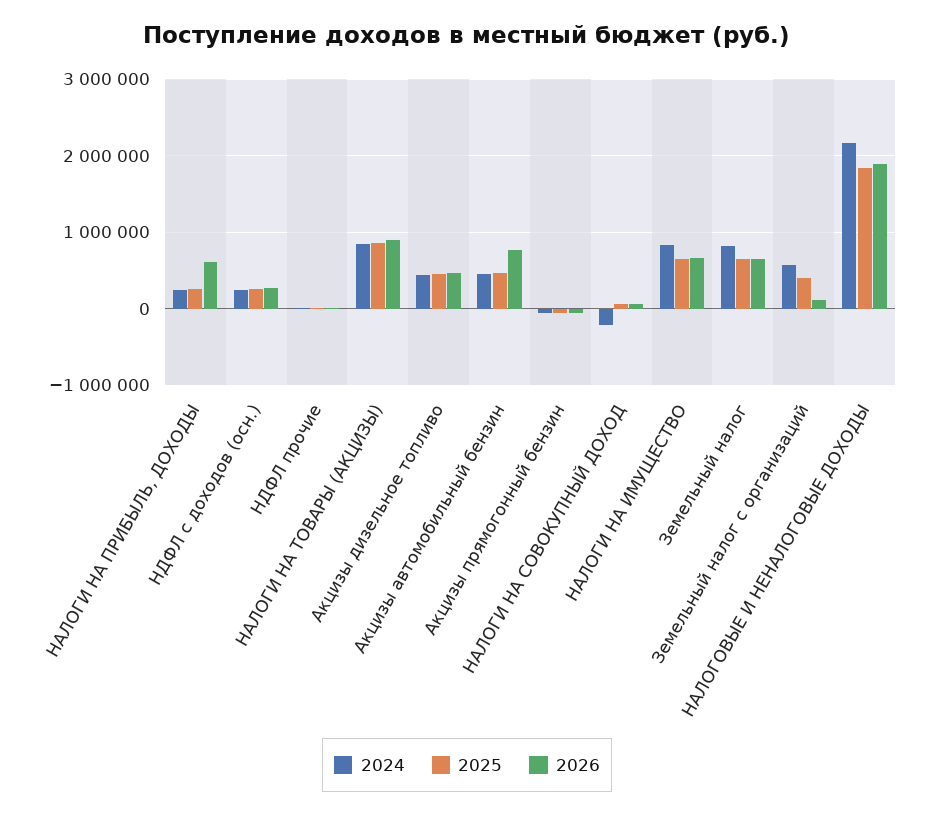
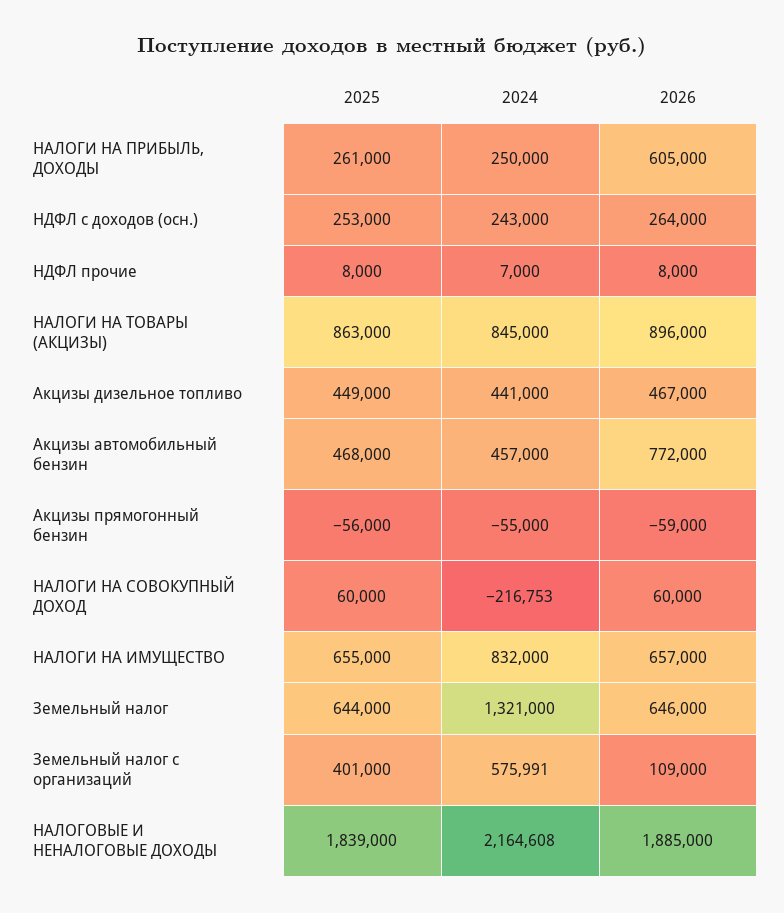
  {
    "2024": {
      "НАЛОГИ НА ПРИБЫЛЬ, ДОХОДЫ": 250000,
      "НДФЛ с доходов (осн.)": 243000,
      "НДФЛ прочие": 7000,
      "НАЛОГИ НА ТОВАРЫ (АКЦИЗЫ)": 845000,
      "Акцизы дизельное топливо": 441000,
      "Акцизы автомобильный бензин": 457000,
      "Акцизы прямогонный бензин": -55000,
      "НАЛОГИ НА СОВОКУПНЫЙ ДОХОД": -216753,
      "НАЛОГИ НА ИМУЩЕСТВО": 832000,
-     "Земельный налог": 800000,
+     "Земельный налог": 1321000,
      "Земельный налог с организаций": 575991,
      "НАЛОГОВЫЕ И НЕНАЛОГОВЫЕ ДОХОДЫ": 2164608
    },
    "2025": {
      "НАЛОГИ НА ПРИБЫЛЬ, ДОХОДЫ": 261000,
      "НДФЛ с доходов (осн.)": 253000,
      "НДФЛ прочие": 8000,
      "НАЛОГИ НА ТОВАРЫ (АКЦИЗЫ)": 863000,
      "Акцизы дизельное топливо": 449000,
      "Акцизы автомобильный бензин": 468000,
      "Акцизы прямогонный бензин": -56000,
      "НАЛОГИ НА СОВОКУПНЫЙ ДОХОД": 60000,
      "НАЛОГИ НА ИМУЩЕСТВО": 655000,
      "Земельный налог": 644000,
      "Земельный налог с организаций": 401000,
      "НАЛОГОВЫЕ И НЕНАЛОГОВЫЕ ДОХОДЫ": 1839000
    },
    "2026": {
      "НАЛОГИ НА ПРИБЫЛЬ, ДОХОДЫ": 605000,
      "НДФЛ с доходов (осн.)": 264000,
      "НДФЛ прочие": 8000,
      "НАЛОГИ НА ТОВАРЫ (АКЦИЗЫ)": 896000,
      "Акцизы дизельное топливо": 467000,
      "Акцизы автомобильный бензин": 772000,
      "Акцизы прямогонный бензин": -59000,
      "НАЛОГИ НА СОВОКУПНЫЙ ДОХОД": 60000,
      "НАЛОГИ НА ИМУЩЕСТВО": 657000,
      "Земельный налог": 646000,
      "Земельный налог с организаций": 109000,
      "НАЛОГОВЫЕ И НЕНАЛОГОВЫЕ ДОХОДЫ": 1885000
    }
  }

